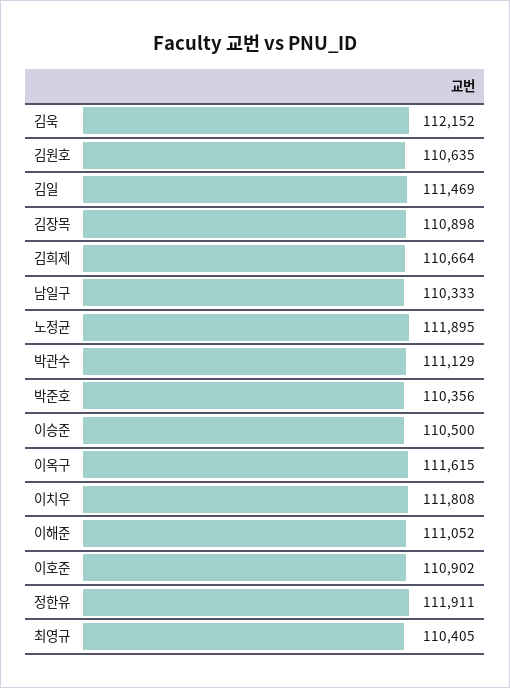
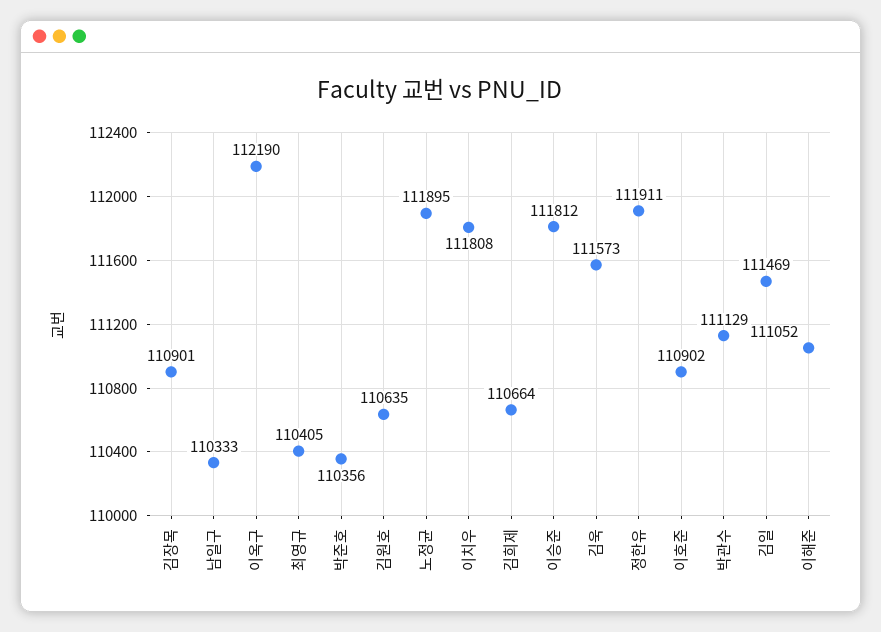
  {
-   "김욱": 112152,
+   "김욱": 111573,
    "김원호": 110635,
    "김일": 111469,
-   "김장목": 110898,
+   "김장목": 110901,
    "김희제": 110664,
    "남일구": 110333,
    "노정균": 111895,
    "박관수": 111129,
    "박준호": 110356,
-   "이승준": 110500,
+   "이승준": 111812,
-   "이옥구": 111615,
+   "이옥구": 112190,
    "이치우": 111808,
    "이해준": 111052,
    "이호준": 110902,
    "정한유": 111911,
    "최영규": 110405
  }

